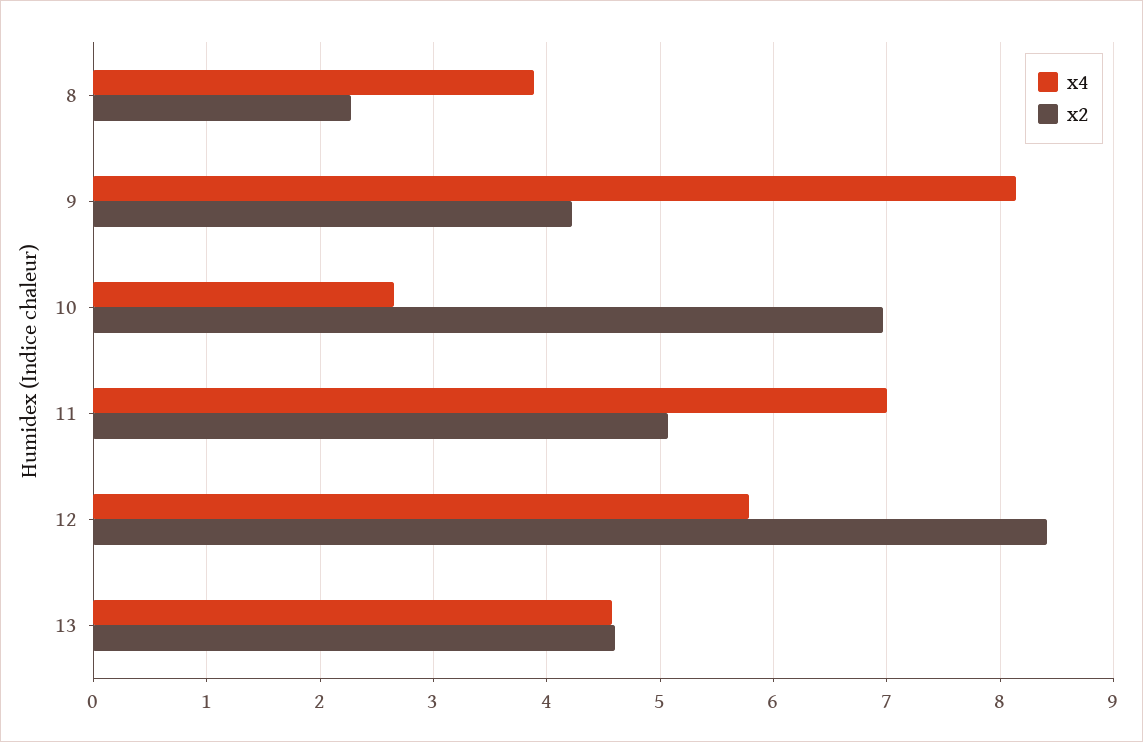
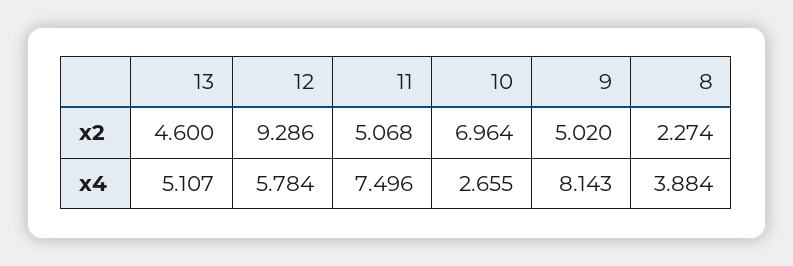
  {
    "x4": {
      "8": 3.884,
      "9": 8.143,
      "10": 2.655,
-     "11": 7,
+     "11": 7.496,
      "12": 5.784,
-     "13": 4.6
+     "13": 5.107
    },
    "x2": {
      "8": 2.274,
-     "9": 4.2,
+     "9": 5.02,
      "10": 6.964,
      "11": 5.068,
-     "12": 8.4,
+     "12": 9.286,
      "13": 4.6
    }
  }

